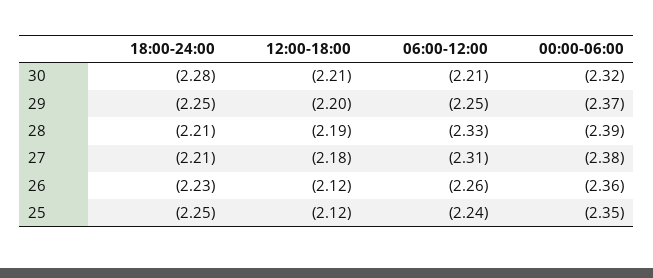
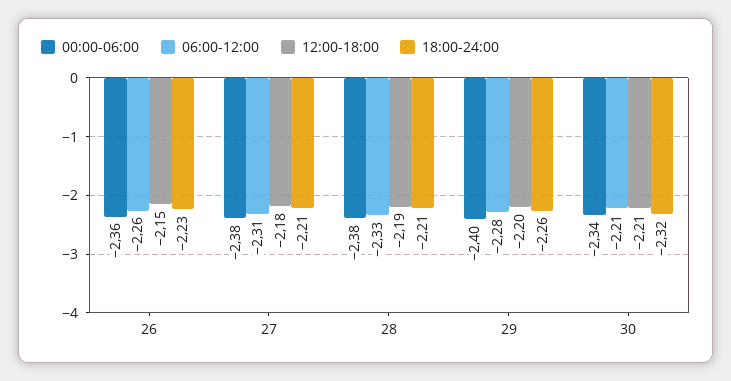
  {
    "18:00-24:00": {
-     "30": -2.28,
+     "30": -2.32,
-     "29": -2.25,
+     "29": -2.26,
      "28": -2.21,
      "27": -2.21,
-     "26": -2.23,
+     "26": -2.23
-     "25": -2.25
    },
    "12:00-18:00": {
      "30": -2.21,
      "29": -2.2,
      "28": -2.19,
      "27": -2.18,
-     "26": -2.12,
+     "26": -2.15
-     "25": -2.12
    },
    "06:00-12:00": {
      "30": -2.21,
-     "29": -2.25,
+     "29": -2.28,
      "28": -2.33,
      "27": -2.31,
-     "26": -2.26,
+     "26": -2.26
-     "25": -2.24
    },
    "00:00-06:00": {
-     "30": -2.32,
+     "30": -2.34,
-     "29": -2.37,
+     "29": -2.4,
-     "28": -2.39,
+     "28": -2.38,
      "27": -2.38,
-     "26": -2.36,
+     "26": -2.36
-     "25": -2.35
    }
  }

